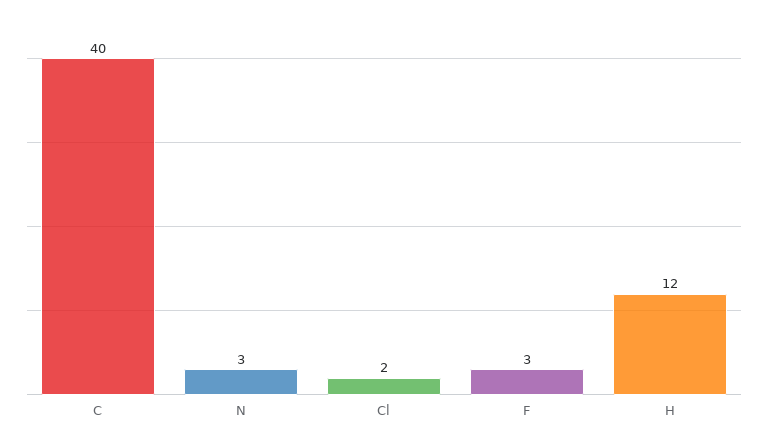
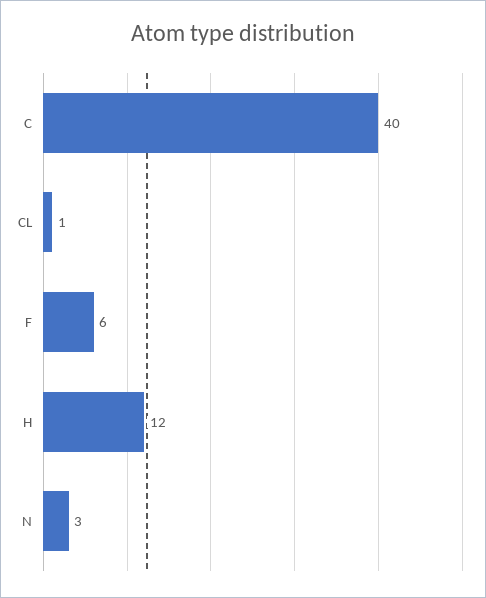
  {
    "C": 40,
    "N": 3,
-   "Cl": 2,
+   "Cl": 1,
-   "F": 3,
+   "F": 6,
    "H": 12
  }

